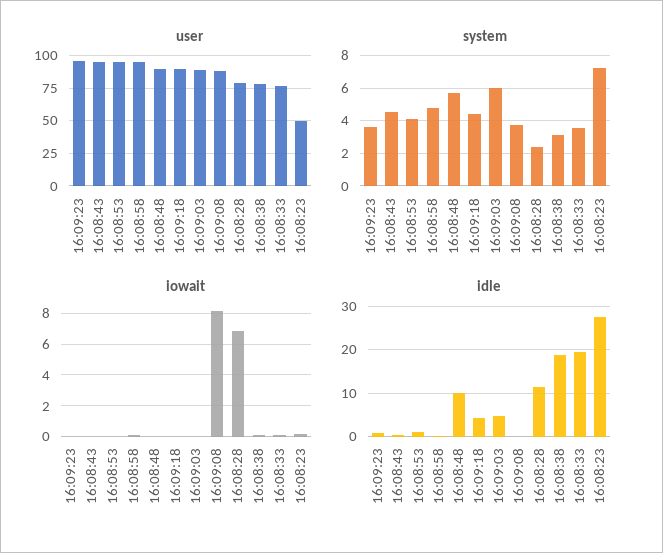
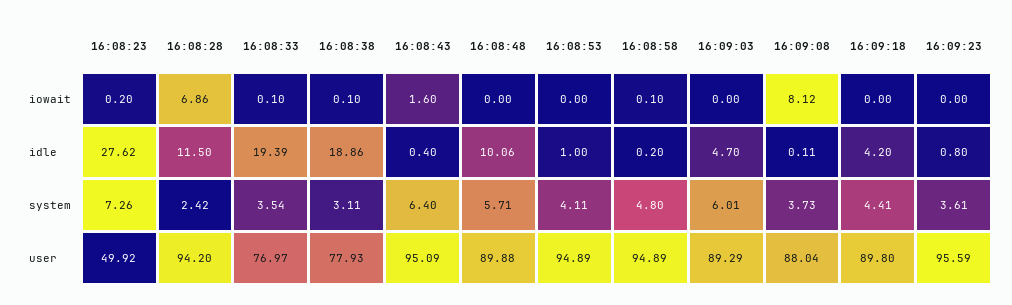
  {
    "user": {
      "16:09:23": 95.59,
      "16:08:43": 95.09,
      "16:08:53": 94.89,
      "16:08:58": 94.89,
      "16:08:48": 89.88,
      "16:09:18": 89.8,
      "16:09:03": 89.29,
      "16:09:08": 88.04,
-     "16:08:28": 80,
+     "16:08:28": 94.2,
      "16:08:38": 77.93,
      "16:08:33": 76.97,
      "16:08:23": 49.92
    },
    "system": {
      "16:09:23": 3.61,
-     "16:08:43": 4.5,
+     "16:08:43": 6.4,
      "16:08:53": 4.11,
      "16:08:58": 4.8,
      "16:08:48": 5.71,
      "16:09:18": 4.41,
      "16:09:03": 6.01,
      "16:09:08": 3.73,
      "16:08:28": 2.42,
      "16:08:38": 3.11,
      "16:08:33": 3.54,
      "16:08:23": 7.26
    },
    "iowait": {
      "16:09:23": 0,
-     "16:08:43": 0,
+     "16:08:43": 1.6,
      "16:08:53": 0,
      "16:08:58": 0.1,
      "16:08:48": 0,
      "16:09:18": 0,
      "16:09:03": 0,
      "16:09:08": 8.12,
      "16:08:28": 6.86,
      "16:08:38": 0.1,
      "16:08:33": 0.1,
      "16:08:23": 0.2
    },
    "idle": {
      "16:09:23": 0.8,
      "16:08:43": 0.4,
      "16:08:53": 1,
      "16:08:58": 0.2,
      "16:08:48": 10.06,
      "16:09:18": 4.2,
      "16:09:03": 4.7,
      "16:09:08": 0.11,
      "16:08:28": 11.5,
      "16:08:38": 18.86,
      "16:08:33": 19.39,
      "16:08:23": 27.62
    }
  }

